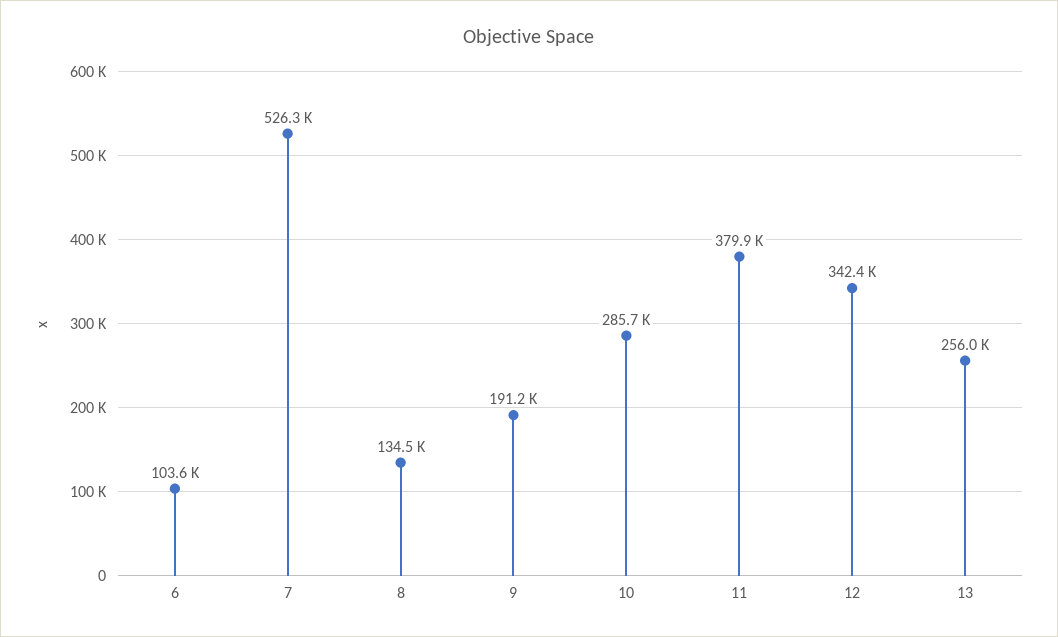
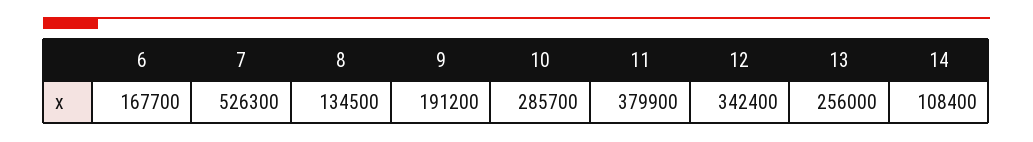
  {
-   "6": 103600,
+   "6": 167700,
    "7": 526300,
    "8": 134500,
    "9": 191200,
    "10": 285700,
    "11": 379900,
    "12": 342400,
-   "13": 256000
+   "13": 256000,
+   "14": 108400
  }

